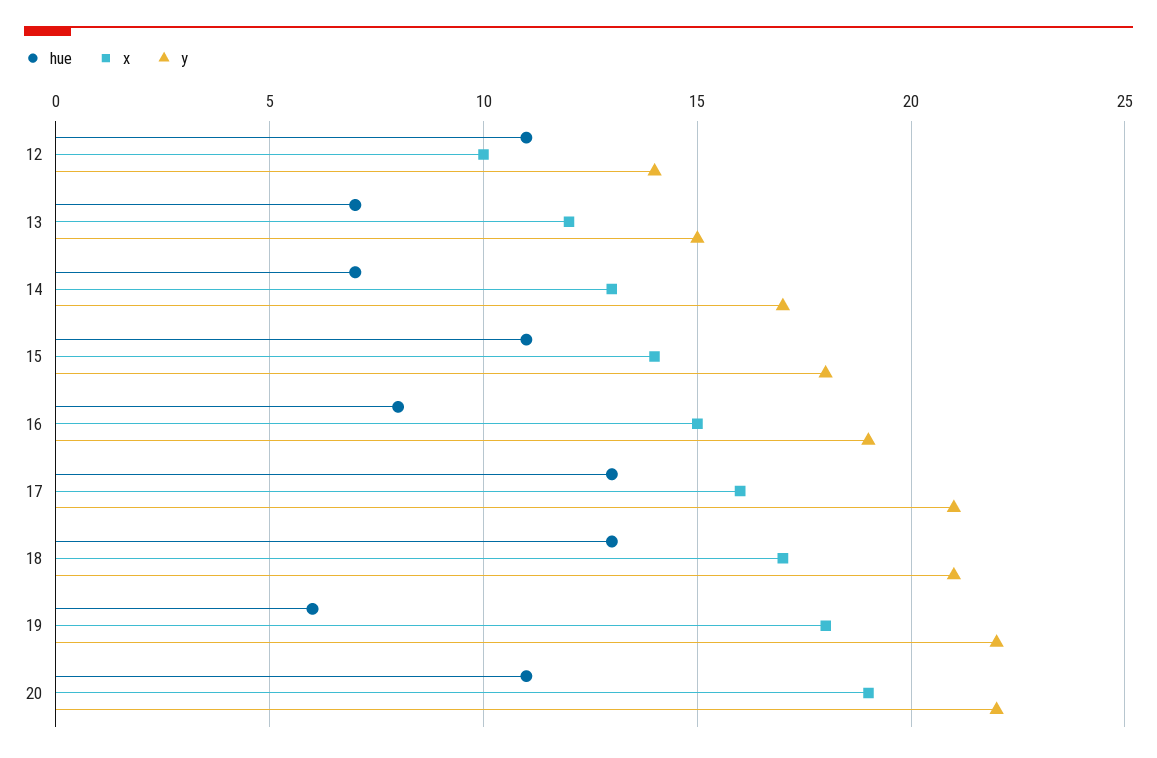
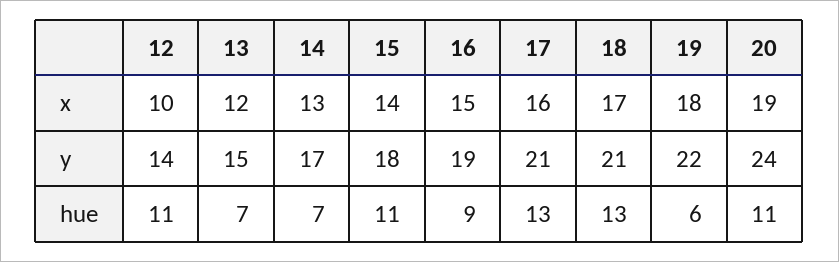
  {
    "hue": {
      "12": 11,
      "13": 7,
      "14": 7,
      "15": 11,
-     "16": 8,
+     "16": 9,
      "17": 13,
      "18": 13,
      "19": 6,
      "20": 11
    },
    "x": {
      "12": 10,
      "13": 12,
      "14": 13,
      "15": 14,
      "16": 15,
      "17": 16,
      "18": 17,
      "19": 18,
      "20": 19
    },
    "y": {
      "12": 14,
      "13": 15,
      "14": 17,
      "15": 18,
      "16": 19,
      "17": 21,
      "18": 21,
      "19": 22,
-     "20": 22
+     "20": 24
    }
  }

